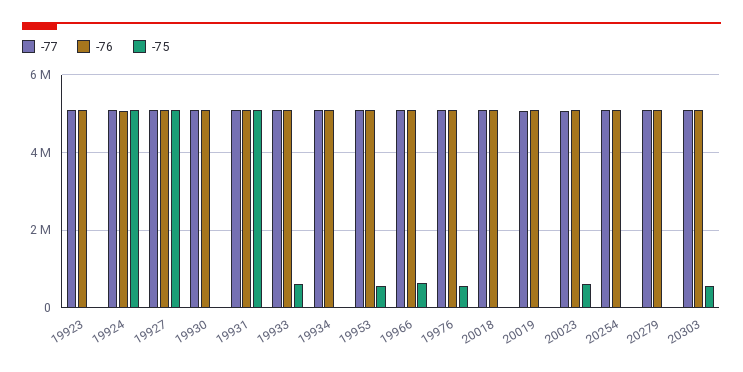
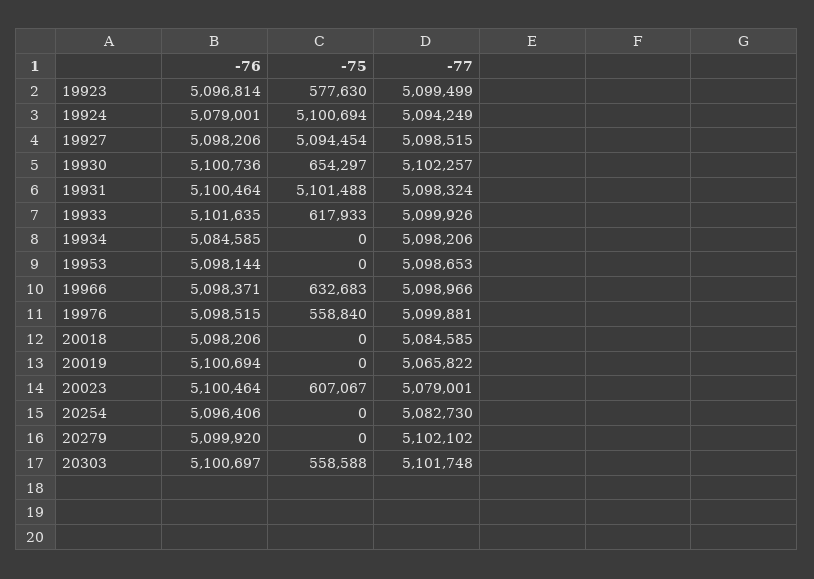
  {
    "-77": {
      "19923": 5099499,
      "19924": 5094249,
      "19927": 5098515,
      "19930": 5102257,
      "19931": 5098324,
      "19933": 5099926,
      "19934": 5098206,
      "19953": 5098653,
      "19966": 5098966,
      "19976": 5099881,
      "20018": 5084585,
      "20019": 5065822,
      "20023": 5079001,
      "20254": 5082730,
      "20279": 5102102,
      "20303": 5101748
    },
    "-76": {
      "19923": 5096814,
      "19924": 5079001,
      "19927": 5098206,
      "19930": 5100736,
      "19931": 5100464,
      "19933": 5101635,
      "19934": 5084585,
      "19953": 5098144,
      "19966": 5098371,
      "19976": 5098515,
      "20018": 5098206,
      "20019": 5100694,
      "20023": 5100464,
      "20254": 5096406,
      "20279": 5099920,
      "20303": 5100697
    },
    "-75": {
-     "19923": 0,
+     "19923": 577630,
      "19924": 5100694,
      "19927": 5094454,
-     "19930": 0,
+     "19930": 654297,
      "19931": 5101488,
      "19933": 617933,
      "19934": 0,
-     "19953": 600000,
+     "19953": 0,
      "19966": 632683,
      "19976": 558840,
      "20018": 0,
      "20019": 0,
      "20023": 607067,
      "20254": 0,
      "20279": 0,
      "20303": 558588
    }
  }

